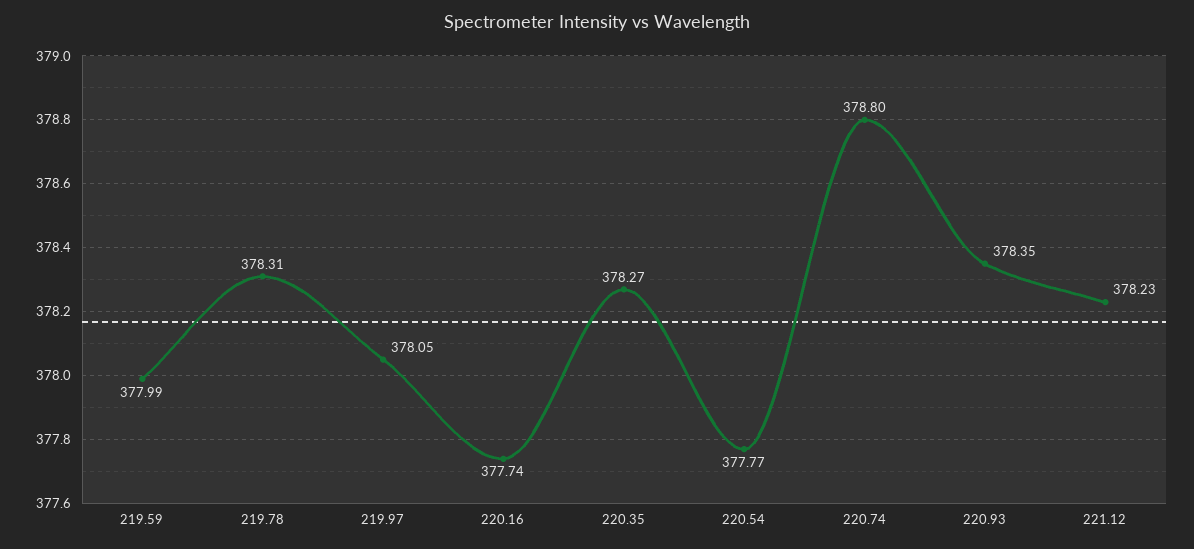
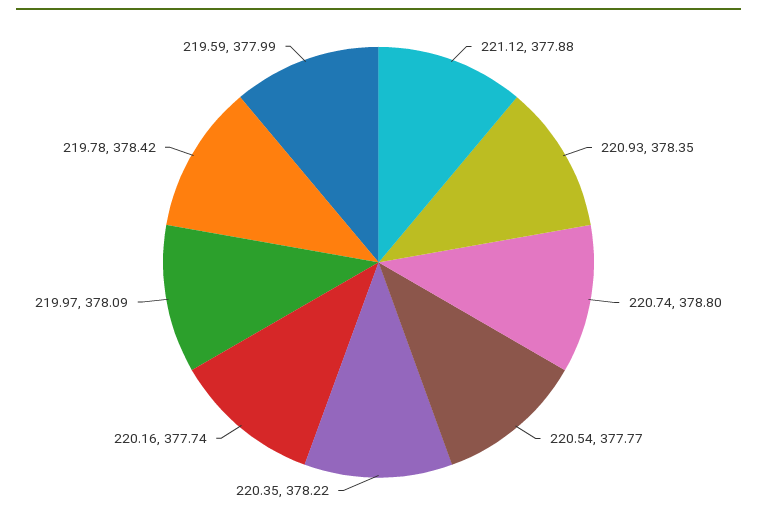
  {
    "219.59": 377.99,
-   "219.78": 378.31,
+   "219.78": 378.42,
-   "219.97": 378.05,
+   "219.97": 378.09,
    "220.16": 377.74,
-   "220.35": 378.27,
+   "220.35": 378.22,
    "220.54": 377.77,
    "220.74": 378.8,
    "220.93": 378.35,
-   "221.12": 378.23
+   "221.12": 377.88
  }

